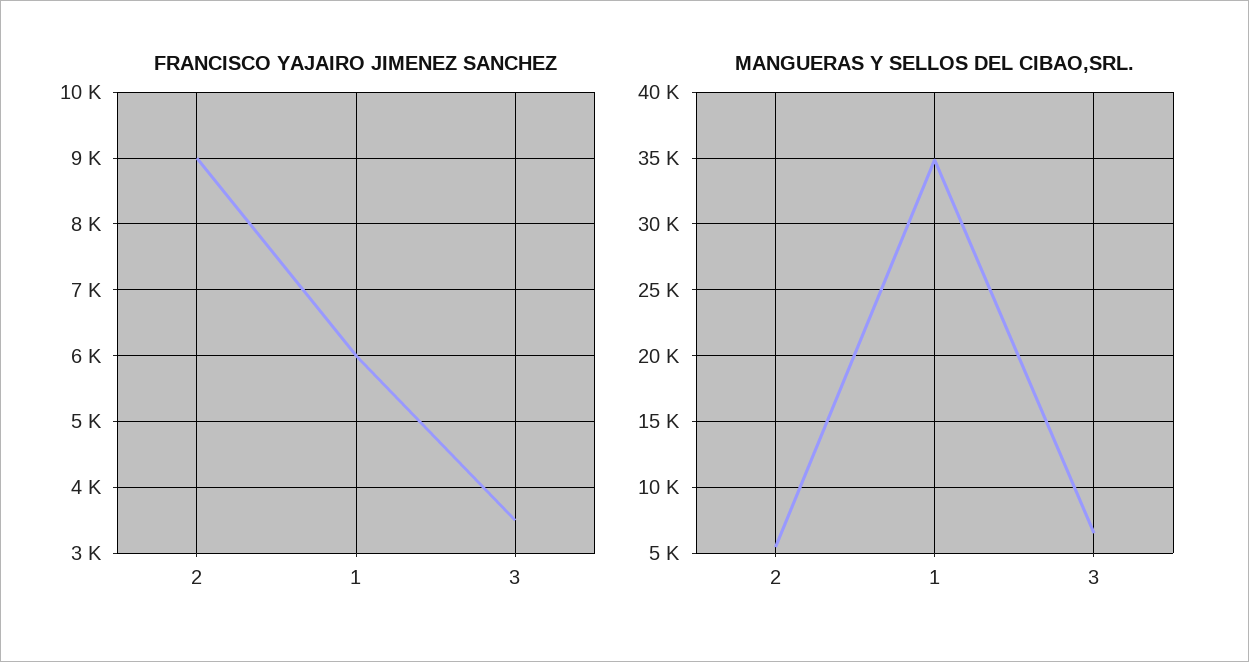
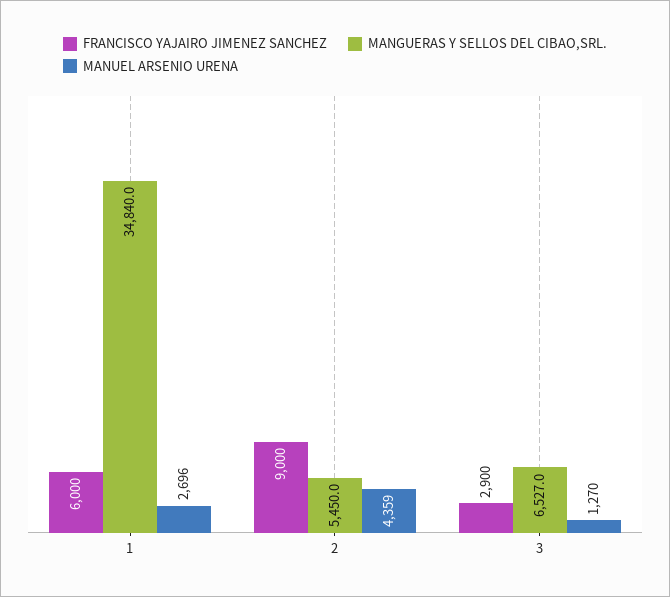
  {
    "FRANCISCO YAJAIRO JIMENEZ SANCHEZ": {
      "2": 9000,
      "1": 6000,
-     "3": 3500
+     "3": 2900
    },
    "MANGUERAS Y SELLOS DEL CIBAO,SRL.": {
      "2": 5450,
      "1": 34840,
      "3": 6527
-   }
+   },
+   "MANUEL ARSENIO URENA": {
+     "1": 2696,
+     "2": 4359,
+     "3": 1270
+   }
  }

